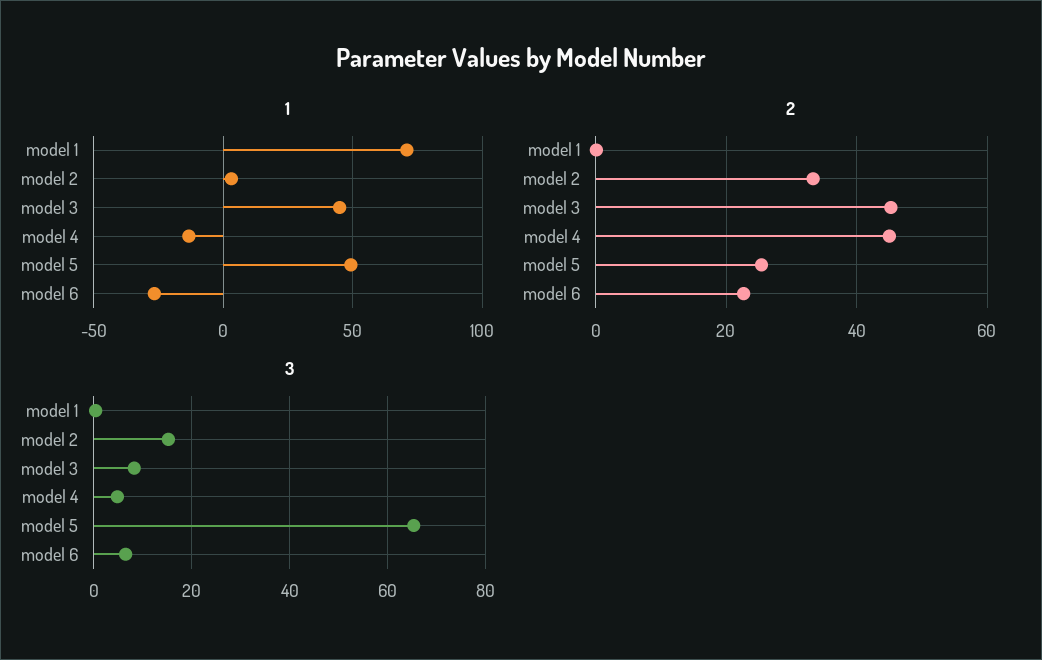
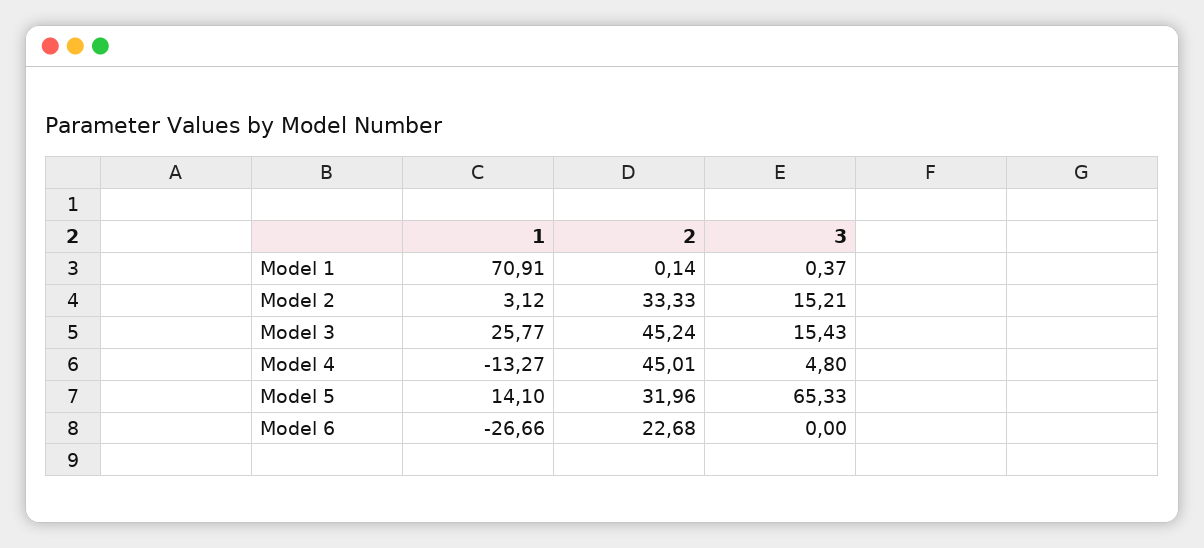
  {
    "1": {
      "model 1": 70.91,
      "model 2": 3.12,
-     "model 3": 45,
+     "model 3": 25.77,
      "model 4": -13.27,
-     "model 5": 50,
+     "model 5": 14.1,
      "model 6": -26.66
    },
    "2": {
      "model 1": 0.14,
      "model 2": 33.33,
      "model 3": 45.24,
      "model 4": 45.01,
-     "model 5": 26,
+     "model 5": 31.96,
      "model 6": 22.68
    },
    "3": {
      "model 1": 0.37,
      "model 2": 15.21,
-     "model 3": 8,
+     "model 3": 15.43,
      "model 4": 4.8,
      "model 5": 65.33,
-     "model 6": 6
+     "model 6": 0
    }
  }

